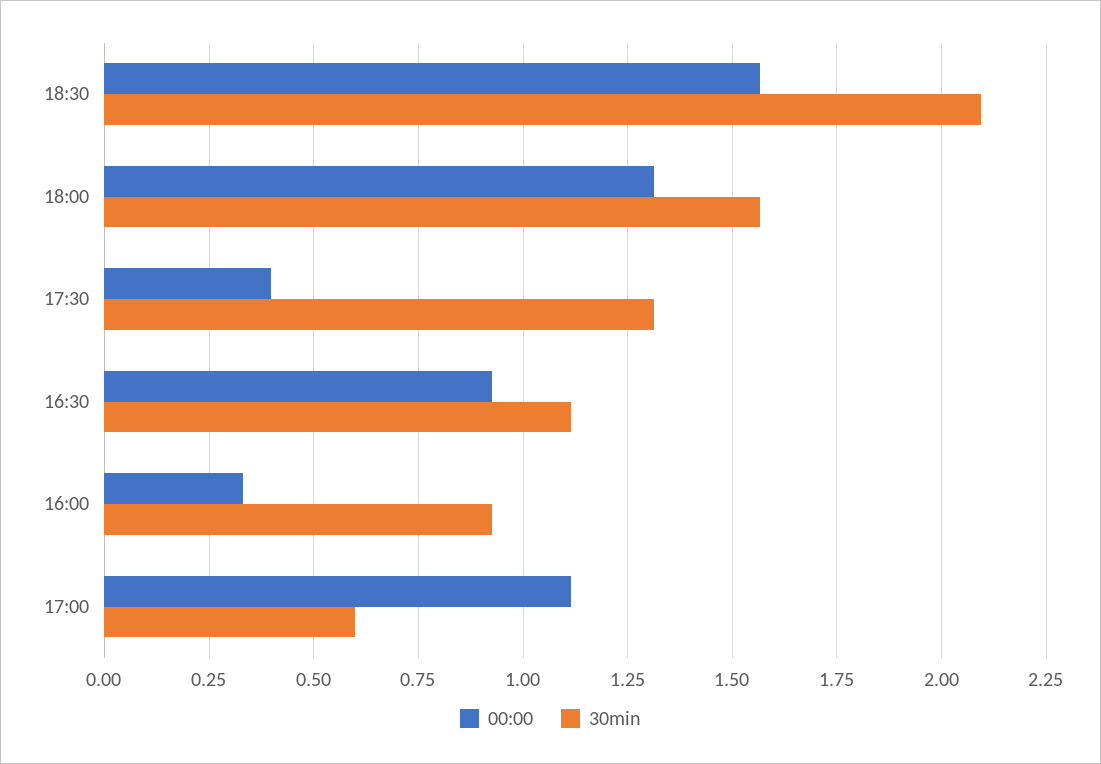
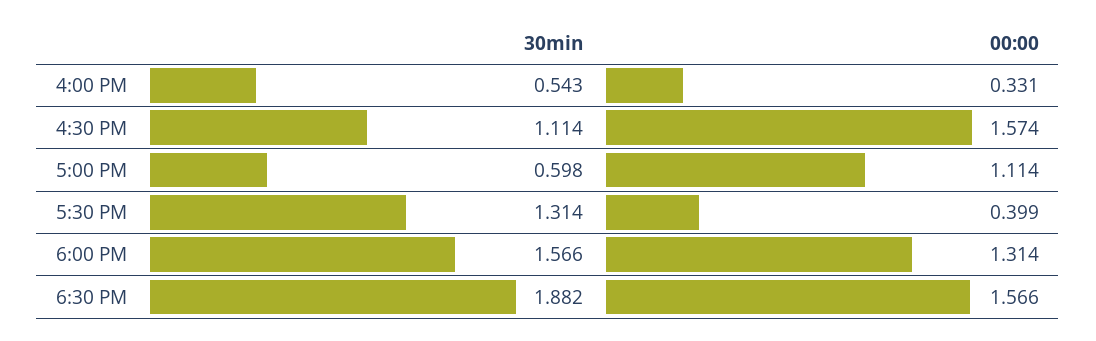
  {
    "00:00": {
      "18:30": 1.566,
      "18:00": 1.314,
      "17:30": 0.399,
-     "16:30": 0.925,
+     "16:30": 1.574,
      "16:00": 0.331,
      "17:00": 1.114
    },
    "30min": {
-     "18:30": 2.1,
+     "18:30": 1.882,
      "18:00": 1.566,
      "17:30": 1.314,
      "16:30": 1.114,
-     "16:00": 0.925,
+     "16:00": 0.543,
      "17:00": 0.598
    }
  }

